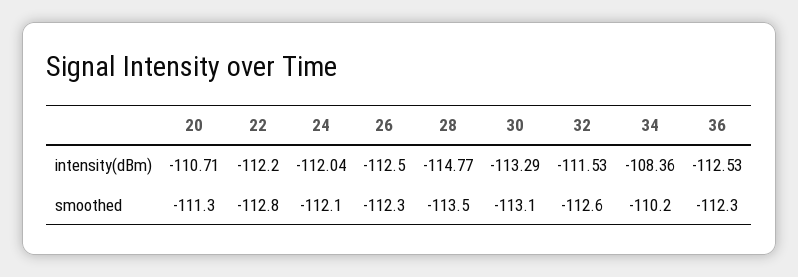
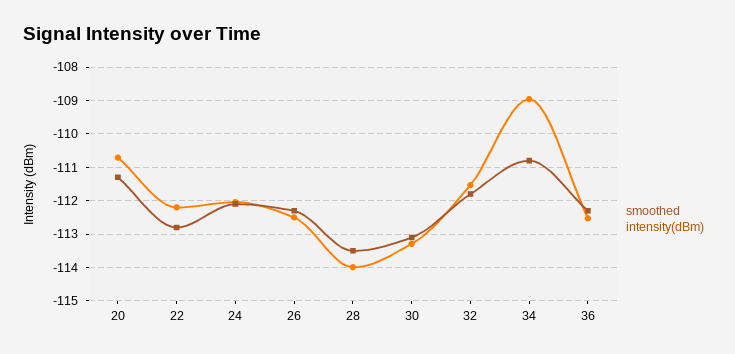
  {
    "intensity(dBm)": {
      "20": -110.71,
      "22": -112.2,
      "24": -112.04,
      "26": -112.5,
-     "28": -114.77,
+     "28": -114,
      "30": -113.29,
      "32": -111.53,
-     "34": -108.36,
+     "34": -109,
      "36": -112.53
    },
    "smoothed": {
      "20": -111.3,
      "22": -112.8,
      "24": -112.1,
      "26": -112.3,
      "28": -113.5,
      "30": -113.1,
-     "32": -112.6,
+     "32": -111.8,
-     "34": -110.2,
+     "34": -110.8,
      "36": -112.3
    }
  }

